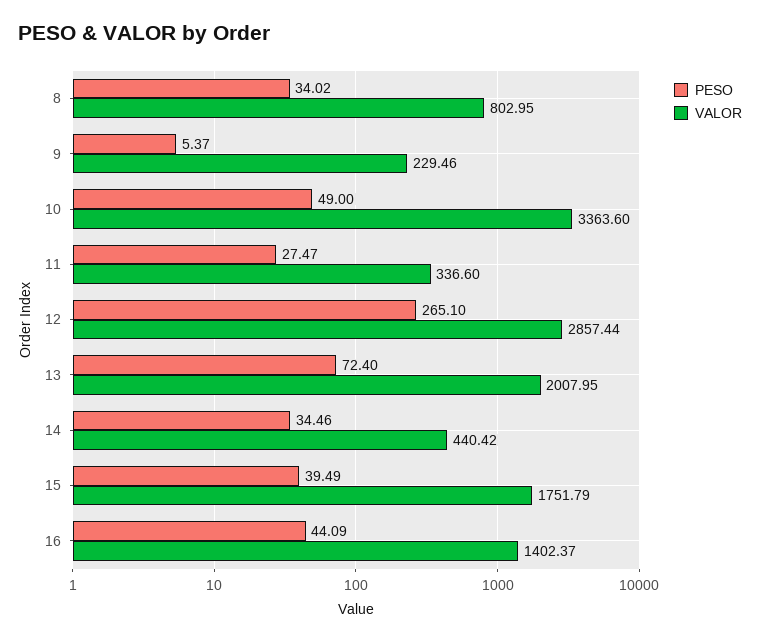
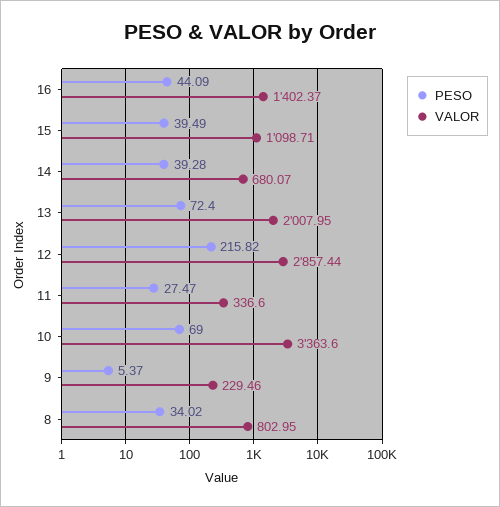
  {
    "PESO": {
      "8": 34.02,
      "9": 5.37,
-     "10": 49,
+     "10": 69,
      "11": 27.47,
-     "12": 265.1,
+     "12": 215.82,
      "13": 72.4,
-     "14": 34.46,
+     "14": 39.28,
      "15": 39.49,
      "16": 44.09
    },
    "VALOR": {
      "8": 802.95,
      "9": 229.46,
      "10": 3363.6,
      "11": 336.6,
      "12": 2857.44,
      "13": 2007.95,
-     "14": 440.42,
+     "14": 680.07,
-     "15": 1751.79,
+     "15": 1098.71,
      "16": 1402.37
    }
  }

